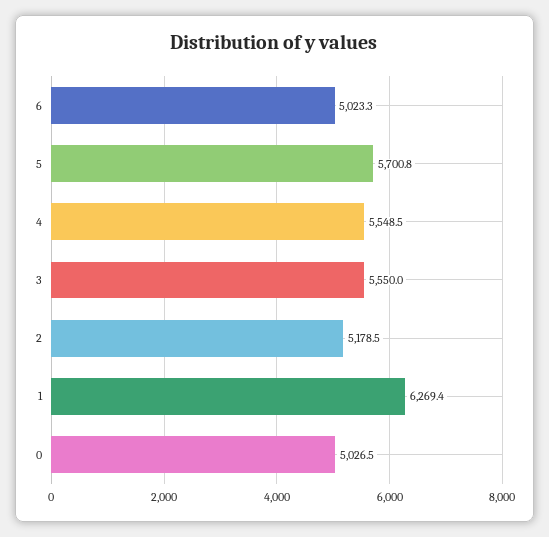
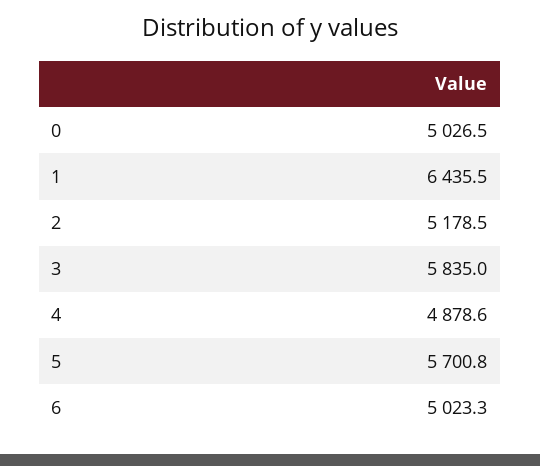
  {
    "6": 5023.3,
    "5": 5700.8,
-   "4": 5548.5,
+   "4": 4878.6,
-   "3": 5550,
+   "3": 5835,
    "2": 5178.5,
-   "1": 6269.4,
+   "1": 6435.5,
    "0": 5026.5
  }

